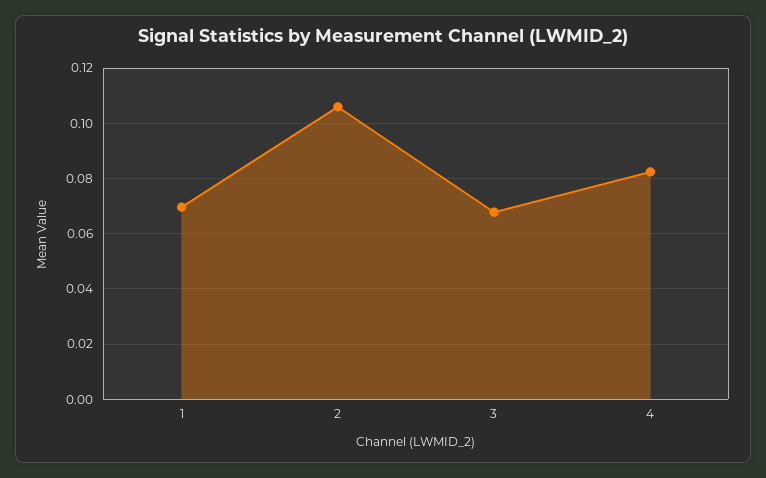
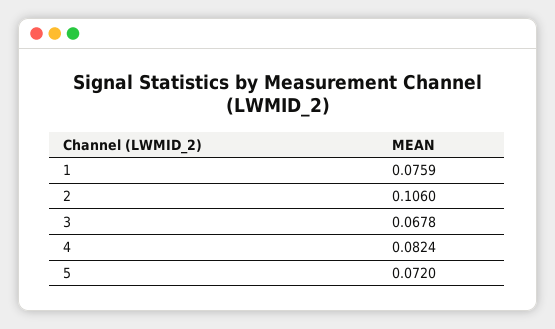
  {
-   "1": 0.07,
+   "1": 0.0759,
    "2": 0.106,
    "3": 0.0678,
-   "4": 0.0824
+   "4": 0.0824,
+   "5": 0.072
  }

